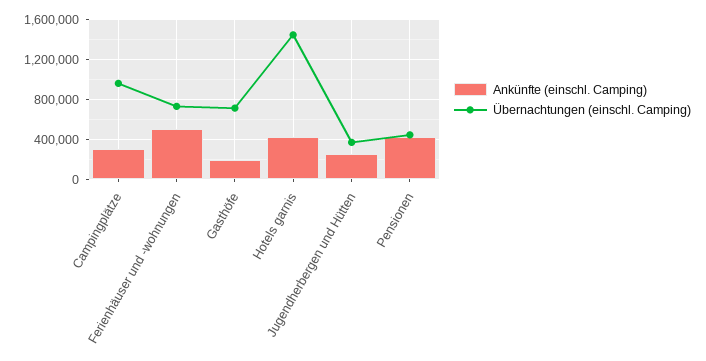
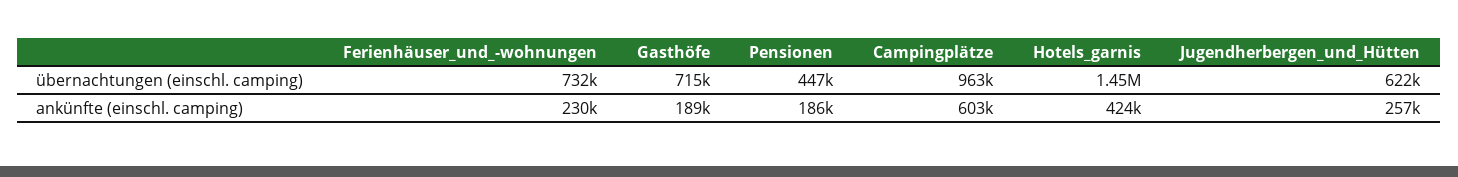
  {
    "Ankünfte (einschl. Camping)": {
-     "Campingplätze": 300000,
+     "Campingplätze": 603000,
-     "Ferienhäuser und -wohnungen": 500000,
+     "Ferienhäuser und -wohnungen": 230000,
      "Gasthöfe": 189000,
      "Hotels garnis": 424000,
      "Jugendherbergen und Hütten": 257000,
-     "Pensionen": 400000
+     "Pensionen": 186000
    },
    "Übernachtungen (einschl. Camping)": {
      "Campingplätze": 963000,
      "Ferienhäuser und -wohnungen": 732000,
      "Gasthöfe": 715000,
      "Hotels garnis": 1450000,
-     "Jugendherbergen und Hütten": 400000,
+     "Jugendherbergen und Hütten": 622000,
      "Pensionen": 447000
    }
  }

